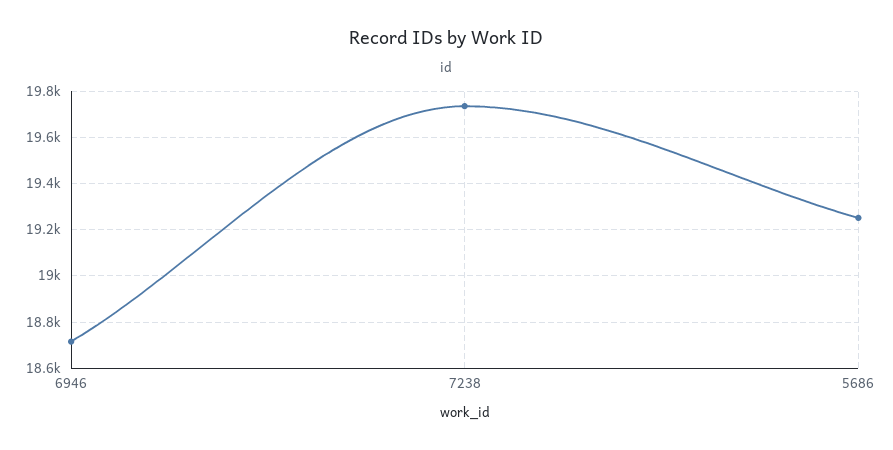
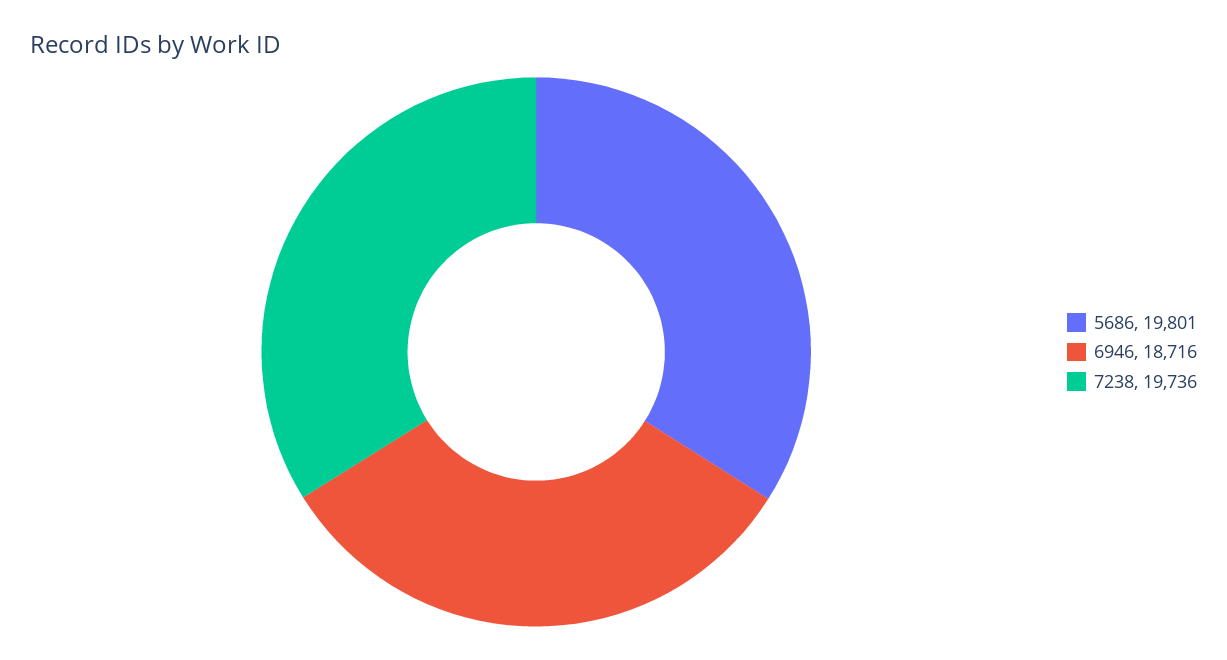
  {
    "6946": 18716,
    "7238": 19736,
-   "5686": 19250
+   "5686": 19801
  }

